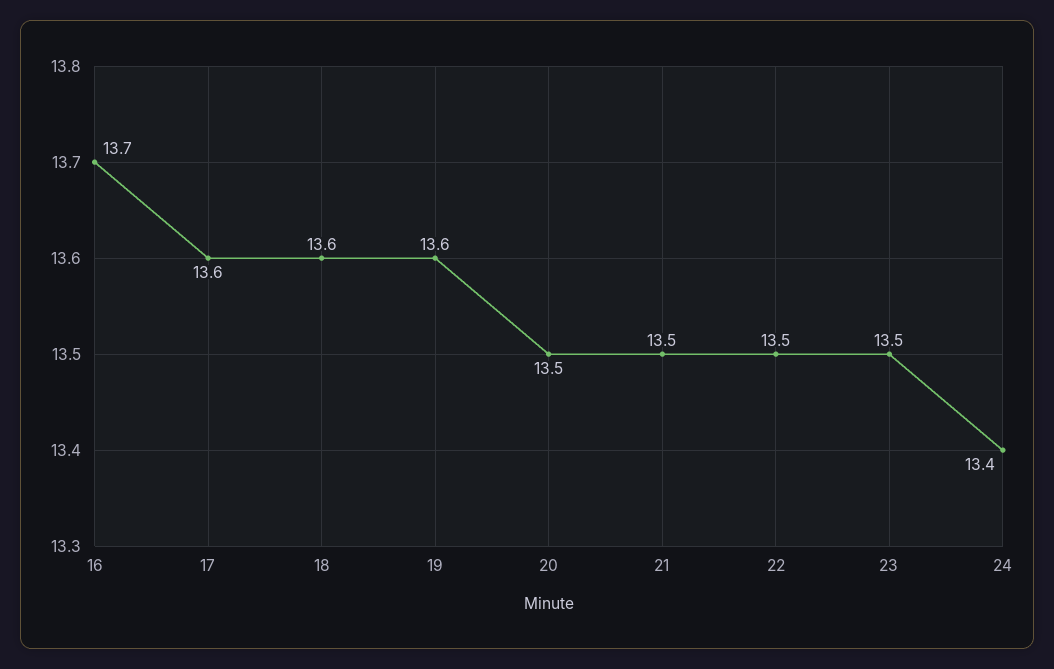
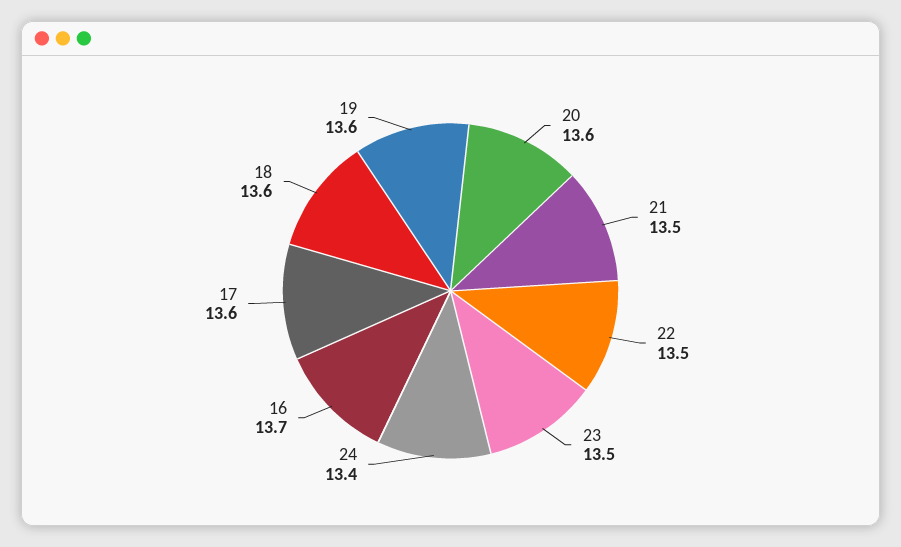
  {
    "16": 13.7,
    "17": 13.6,
    "18": 13.6,
    "19": 13.6,
-   "20": 13.5,
+   "20": 13.6,
    "21": 13.5,
    "22": 13.5,
    "23": 13.5,
    "24": 13.4
  }

